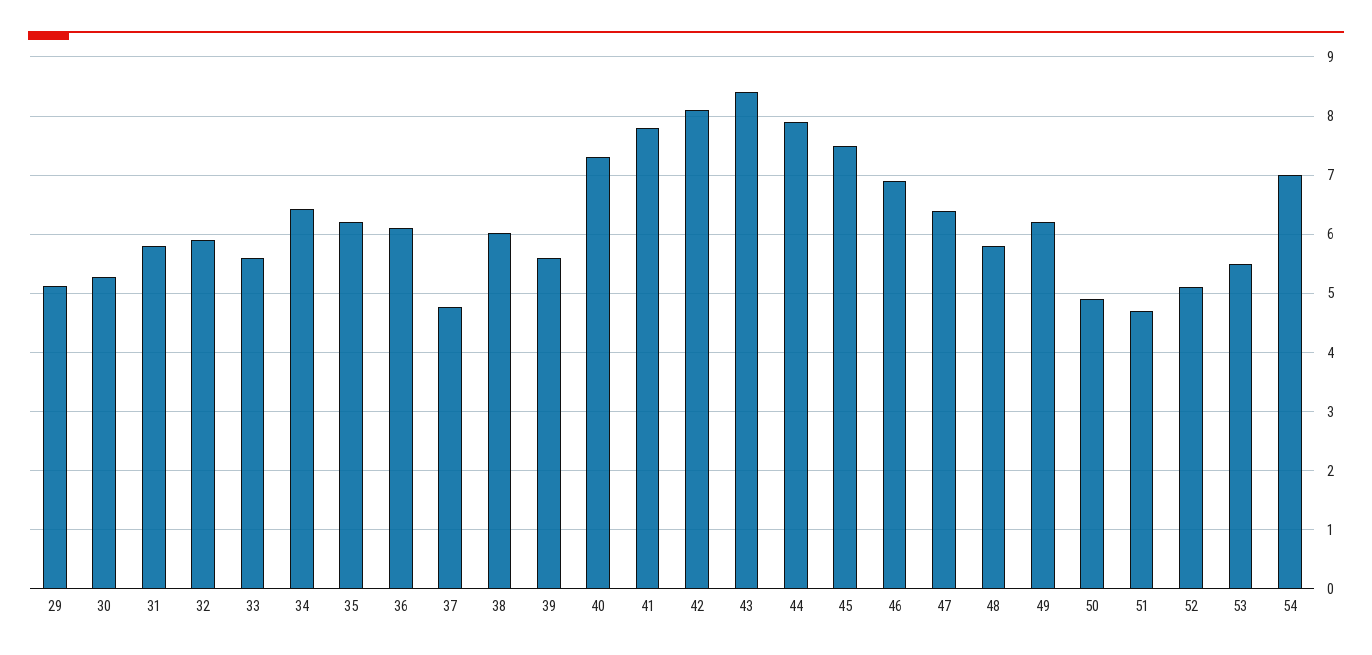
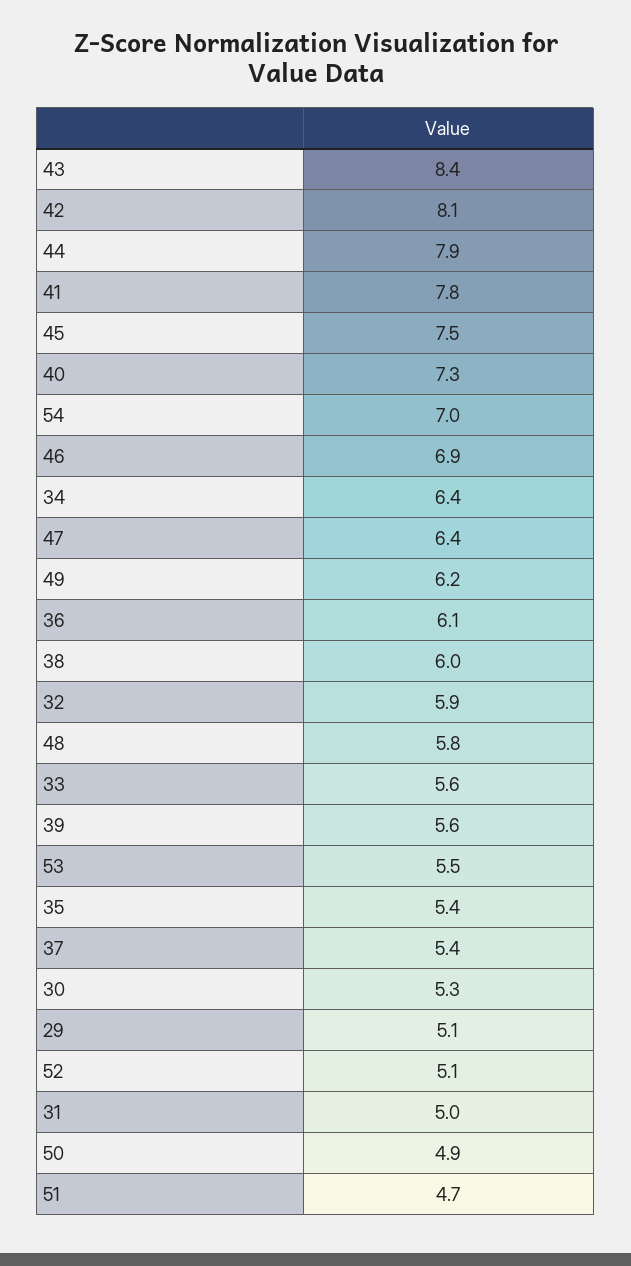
  {
    "29": 5.1,
    "30": 5.3,
-   "31": 5.8,
+   "31": 5,
    "32": 5.9,
    "33": 5.6,
    "34": 6.4,
-   "35": 6.2,
+   "35": 5.4,
    "36": 6.1,
-   "37": 4.8,
+   "37": 5.4,
    "38": 6,
    "39": 5.6,
    "40": 7.3,
    "41": 7.8,
    "42": 8.1,
    "43": 8.4,
    "44": 7.9,
    "45": 7.5,
    "46": 6.9,
    "47": 6.4,
    "48": 5.8,
    "49": 6.2,
    "50": 4.9,
    "51": 4.7,
    "52": 5.1,
    "53": 5.5,
    "54": 7
  }

